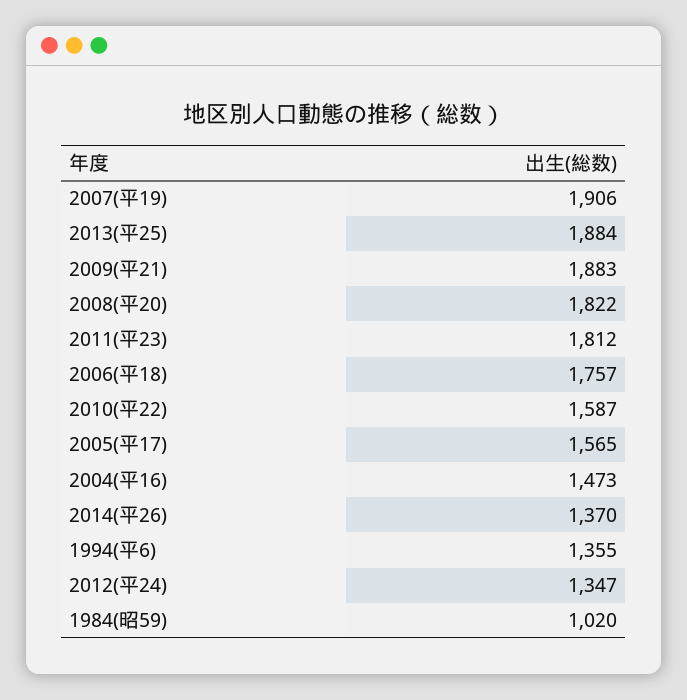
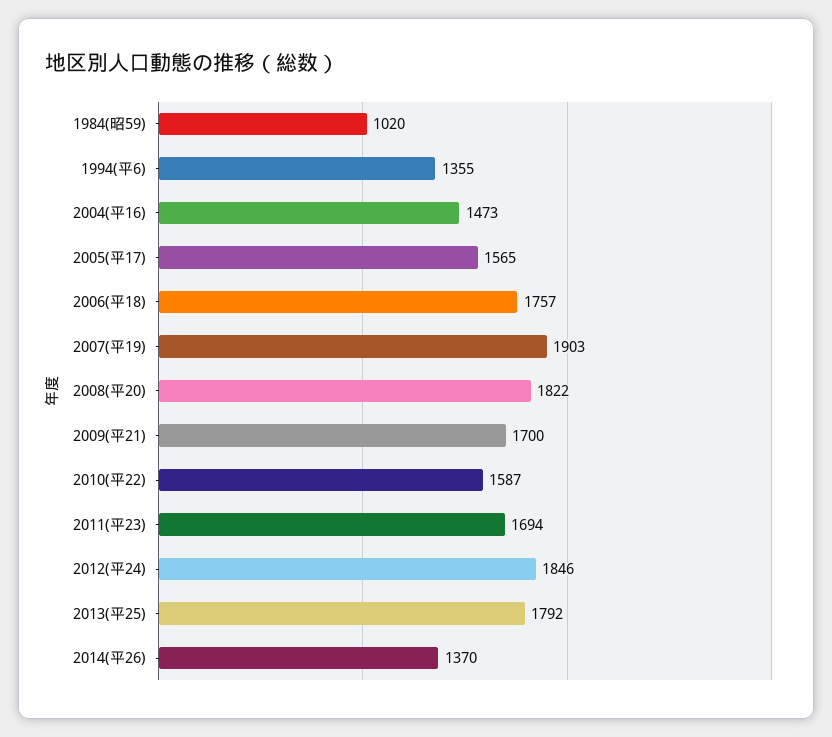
  {
-   "2007(平19)": 1906,
+   "2007(平19)": 1903,
-   "2013(平25)": 1884,
+   "2013(平25)": 1792,
-   "2009(平21)": 1883,
+   "2009(平21)": 1700,
    "2008(平20)": 1822,
-   "2011(平23)": 1812,
+   "2011(平23)": 1694,
    "2006(平18)": 1757,
    "2010(平22)": 1587,
    "2005(平17)": 1565,
    "2004(平16)": 1473,
    "2014(平26)": 1370,
    "1994(平6)": 1355,
-   "2012(平24)": 1347,
+   "2012(平24)": 1846,
    "1984(昭59)": 1020
  }

